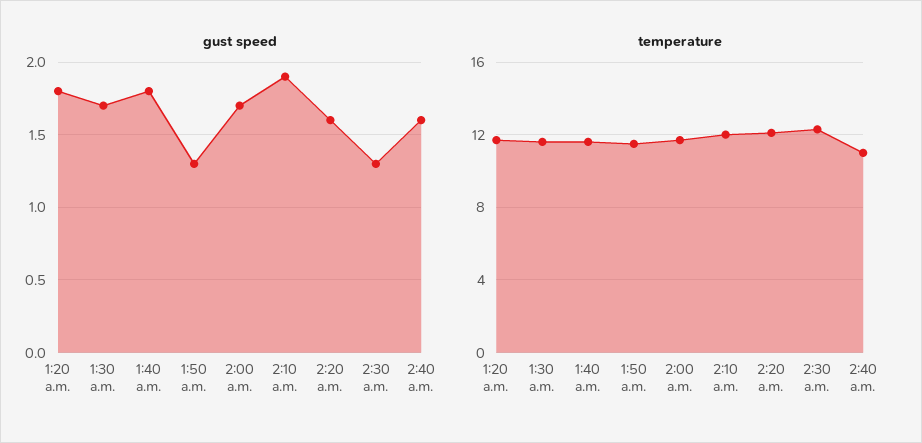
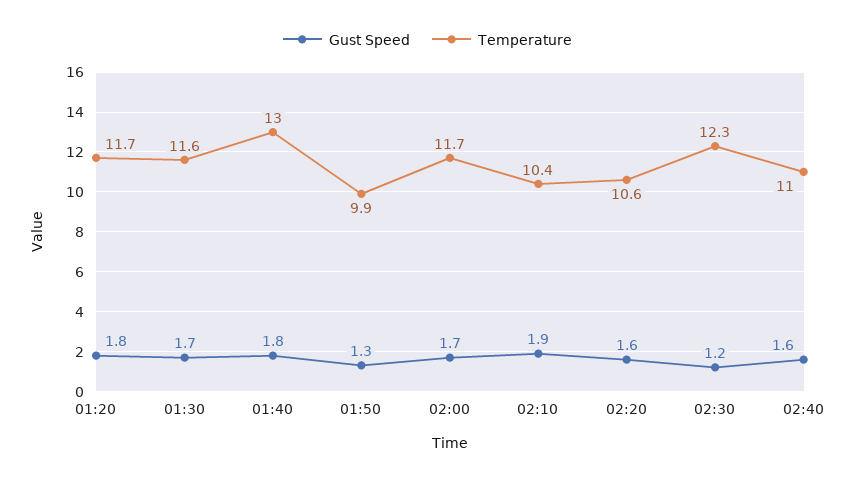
  {
    "gust speed": {
      "1:20 a.m.": 1.8,
      "1:30 a.m.": 1.7,
      "1:40 a.m.": 1.8,
      "1:50 a.m.": 1.3,
      "2:00 a.m.": 1.7,
      "2:10 a.m.": 1.9,
      "2:20 a.m.": 1.6,
-     "2:30 a.m.": 1.3,
+     "2:30 a.m.": 1.2,
      "2:40 a.m.": 1.6
    },
    "temperature": {
      "1:20 a.m.": 11.7,
      "1:30 a.m.": 11.6,
-     "1:40 a.m.": 11.5,
+     "1:40 a.m.": 13,
-     "1:50 a.m.": 11.5,
+     "1:50 a.m.": 9.9,
      "2:00 a.m.": 11.7,
-     "2:10 a.m.": 12,
+     "2:10 a.m.": 10.4,
-     "2:20 a.m.": 12,
+     "2:20 a.m.": 10.6,
      "2:30 a.m.": 12.3,
      "2:40 a.m.": 11
    }
  }

